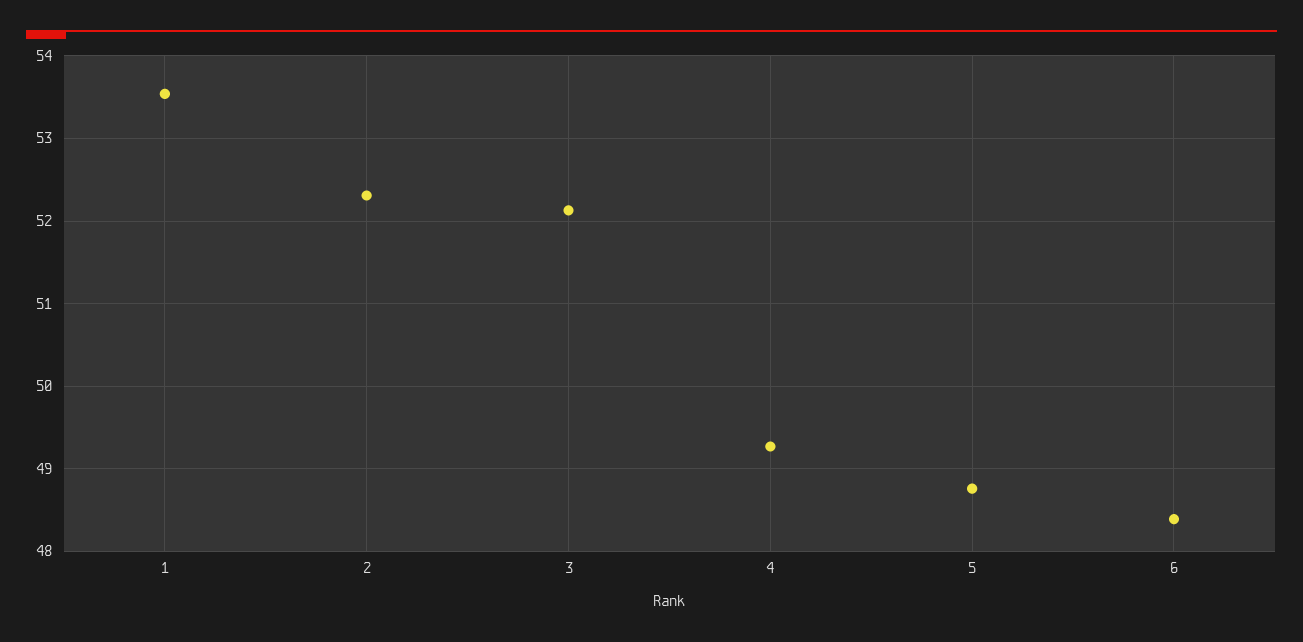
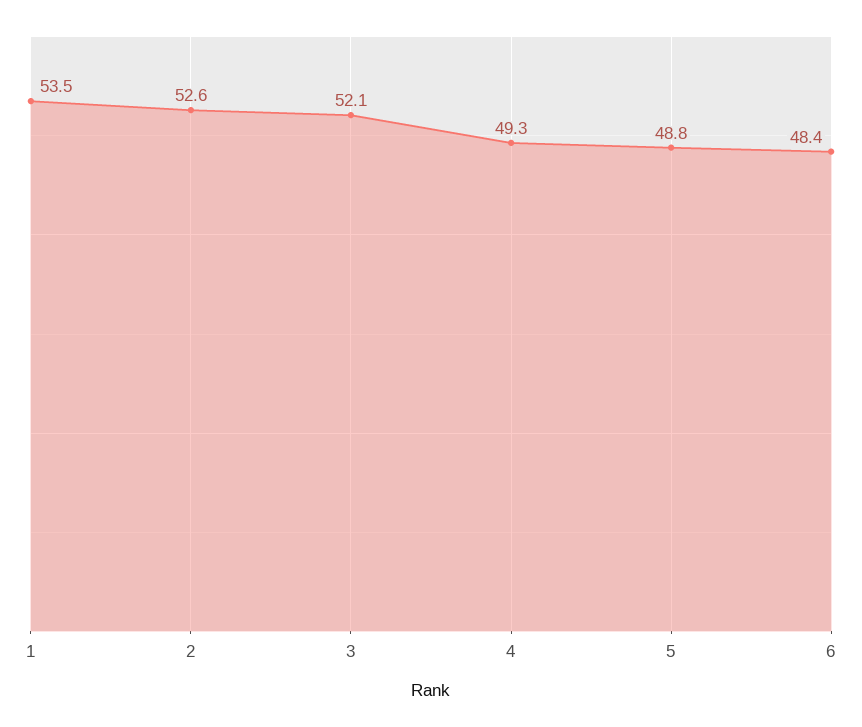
  {
    "1": 53.5,
-   "2": 52.3,
+   "2": 52.6,
    "3": 52.1,
    "4": 49.3,
    "5": 48.8,
    "6": 48.4
  }

